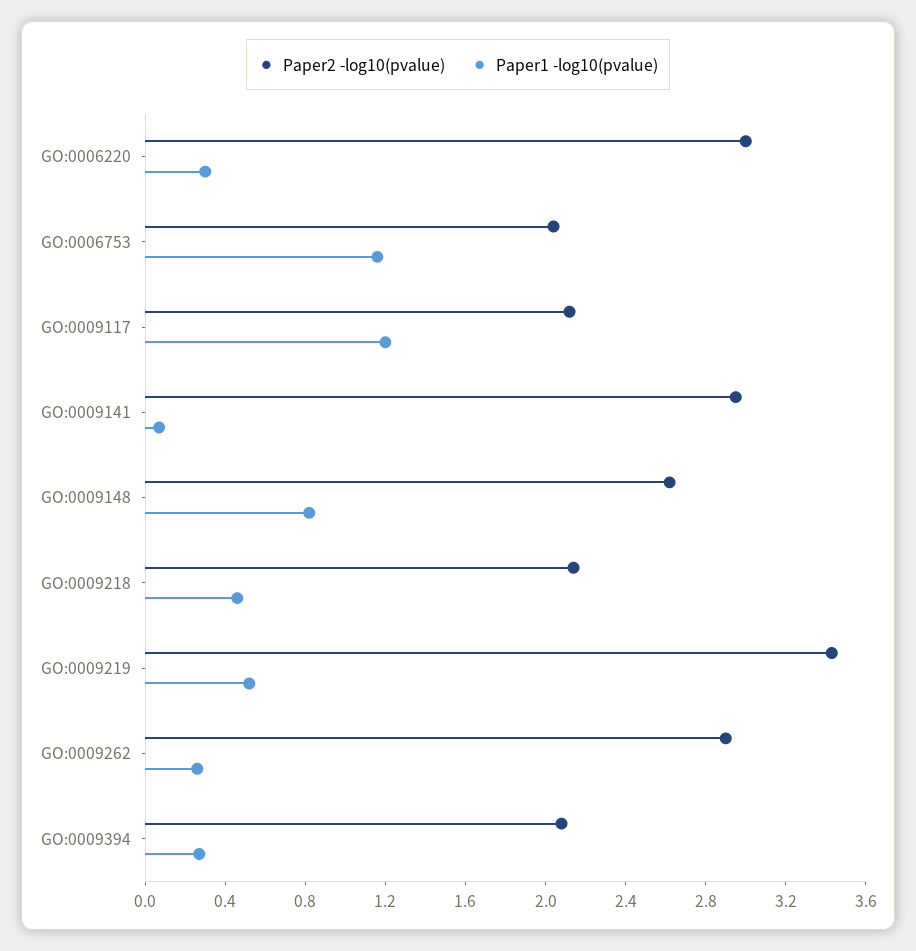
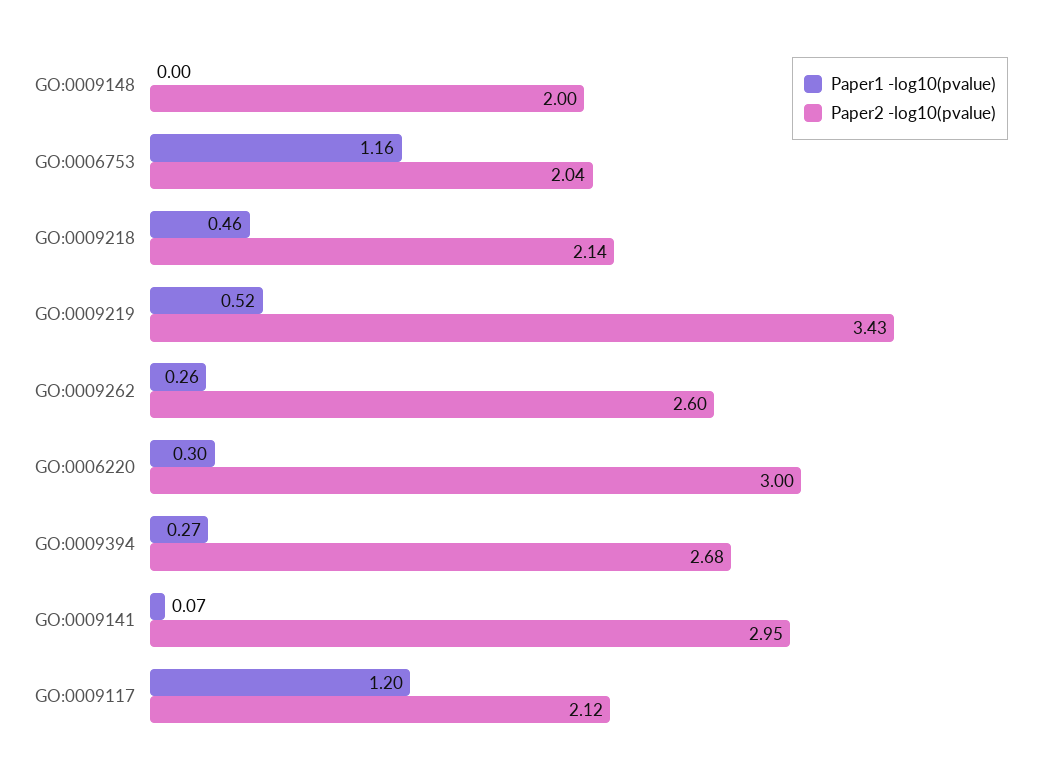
  {
    "Paper2 -log10(pvalue)": {
      "GO:0006220": 3,
      "GO:0006753": 2.04,
      "GO:0009117": 2.12,
      "GO:0009141": 2.95,
-     "GO:0009148": 2.6,
+     "GO:0009148": 2,
      "GO:0009218": 2.14,
      "GO:0009219": 3.43,
-     "GO:0009262": 2.9,
+     "GO:0009262": 2.6,
-     "GO:0009394": 2.1
+     "GO:0009394": 2.68
    },
    "Paper1 -log10(pvalue)": {
      "GO:0006220": 0.3,
      "GO:0006753": 1.16,
      "GO:0009117": 1.2,
      "GO:0009141": 0.07,
-     "GO:0009148": 0.8,
+     "GO:0009148": 0,
      "GO:0009218": 0.46,
      "GO:0009219": 0.52,
      "GO:0009262": 0.26,
      "GO:0009394": 0.27
    }
  }

